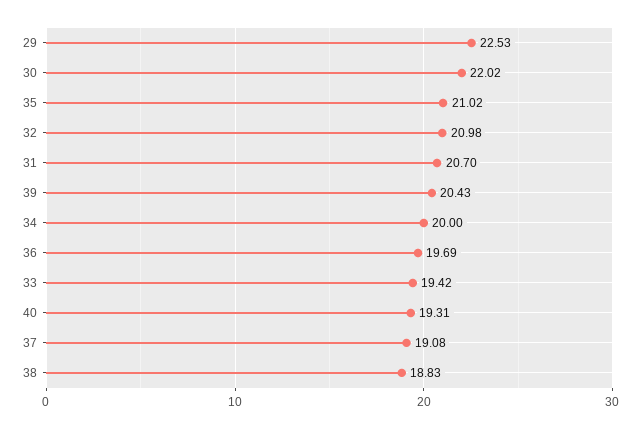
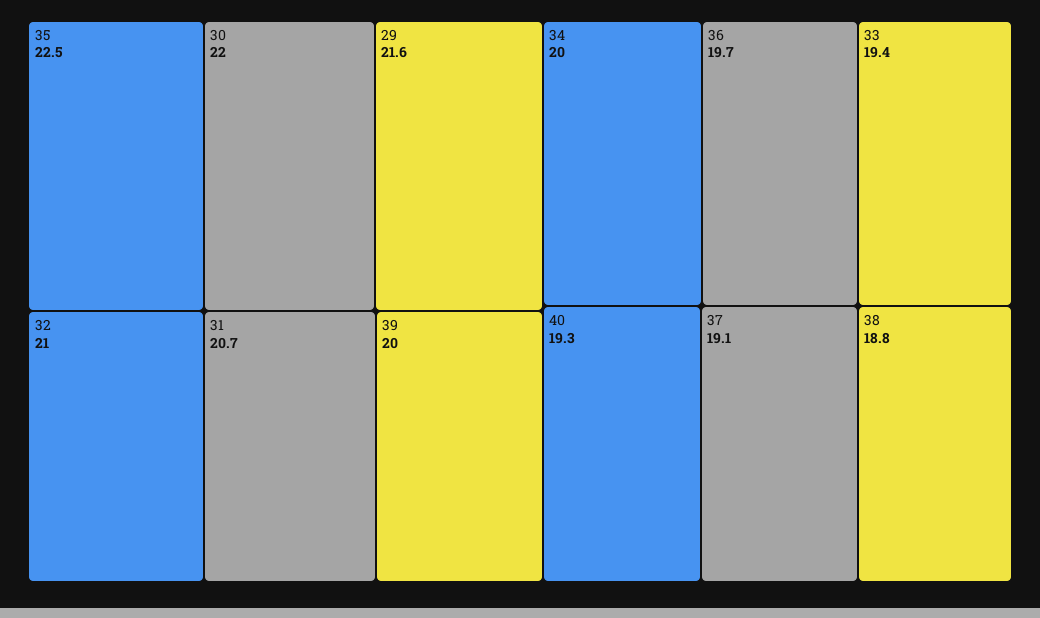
  {
-   "29": 22.53,
+   "29": 21.6,
    "30": 22.02,
-   "35": 21.02,
+   "35": 22.5,
    "32": 20.98,
    "31": 20.7,
-   "39": 20.43,
+   "39": 20,
    "34": 20,
    "36": 19.69,
    "33": 19.42,
    "40": 19.31,
    "37": 19.08,
    "38": 18.83
  }

